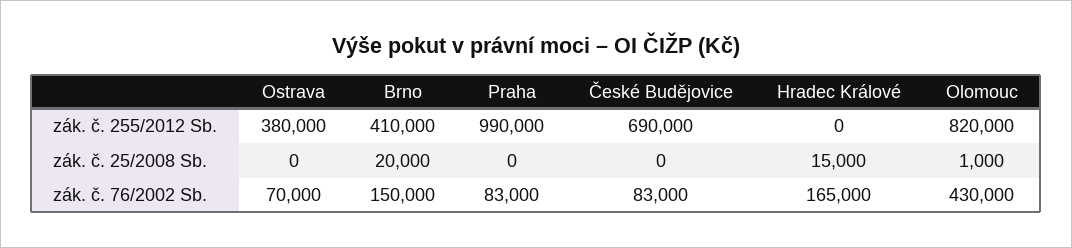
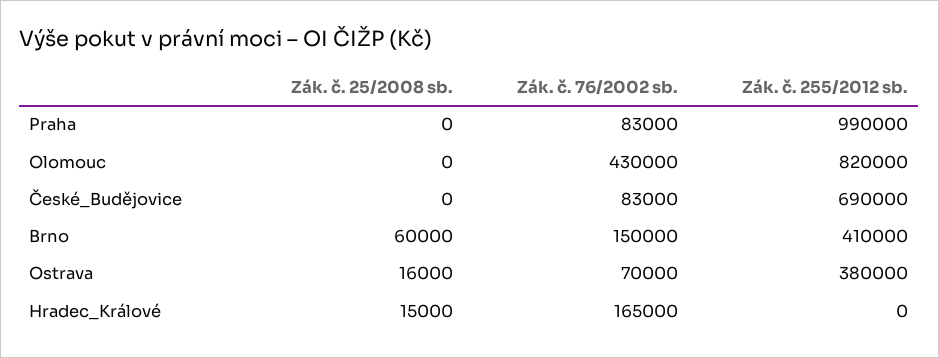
  {
    "Ostrava": {
      "zák. č. 255/2012 Sb.": 380000,
-     "zák. č. 25/2008 Sb.": 0,
+     "zák. č. 25/2008 Sb.": 16000,
      "zák. č. 76/2002 Sb.": 70000
    },
    "Brno": {
      "zák. č. 255/2012 Sb.": 410000,
-     "zák. č. 25/2008 Sb.": 20000,
+     "zák. č. 25/2008 Sb.": 60000,
      "zák. č. 76/2002 Sb.": 150000
    },
    "Praha": {
      "zák. č. 255/2012 Sb.": 990000,
      "zák. č. 25/2008 Sb.": 0,
      "zák. č. 76/2002 Sb.": 83000
    },
    "České Budějovice": {
      "zák. č. 255/2012 Sb.": 690000,
      "zák. č. 25/2008 Sb.": 0,
      "zák. č. 76/2002 Sb.": 83000
    },
    "Hradec Králové": {
      "zák. č. 255/2012 Sb.": 0,
      "zák. č. 25/2008 Sb.": 15000,
      "zák. č. 76/2002 Sb.": 165000
    },
    "Olomouc": {
      "zák. č. 255/2012 Sb.": 820000,
-     "zák. č. 25/2008 Sb.": 1000,
+     "zák. č. 25/2008 Sb.": 0,
      "zák. č. 76/2002 Sb.": 430000
    }
  }

